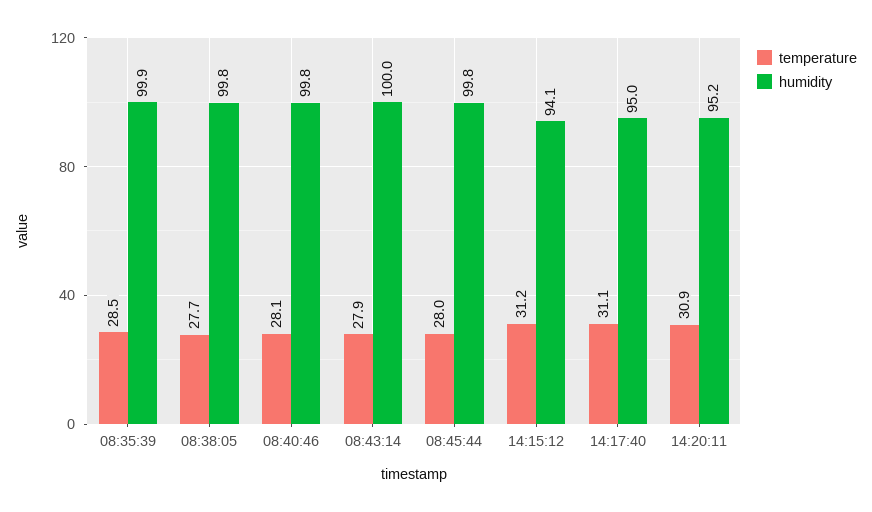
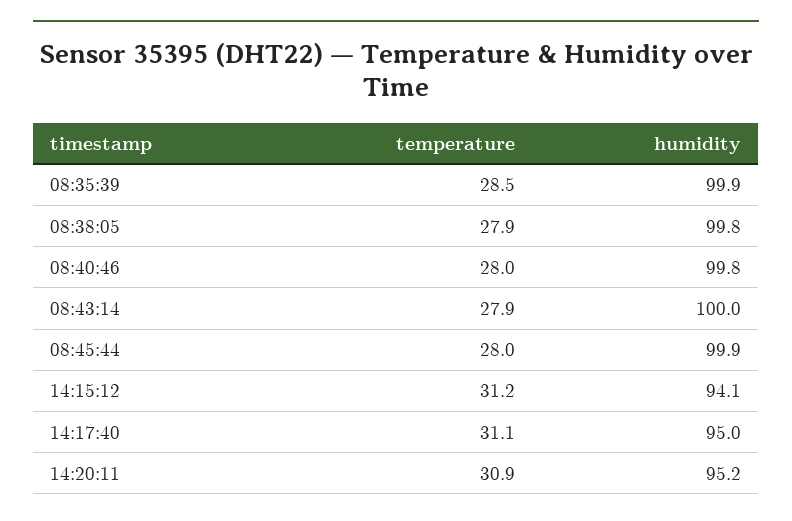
  {
    "temperature": {
      "08:35:39": 28.5,
-     "08:38:05": 27.7,
+     "08:38:05": 27.9,
-     "08:40:46": 28.1,
+     "08:40:46": 28,
      "08:43:14": 27.9,
      "08:45:44": 28,
      "14:15:12": 31.2,
      "14:17:40": 31.1,
      "14:20:11": 30.9
    },
    "humidity": {
      "08:35:39": 99.9,
      "08:38:05": 99.8,
      "08:40:46": 99.8,
      "08:43:14": 100,
-     "08:45:44": 99.8,
+     "08:45:44": 99.9,
      "14:15:12": 94.1,
      "14:17:40": 95,
      "14:20:11": 95.2
    }
  }

